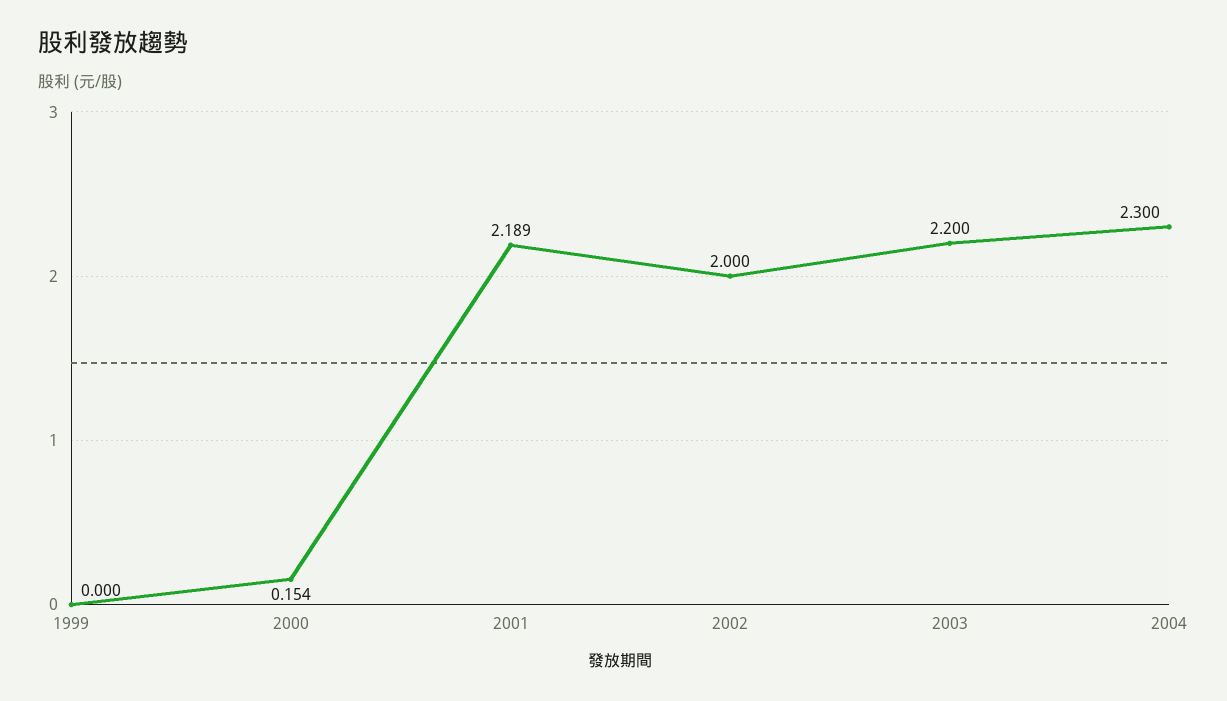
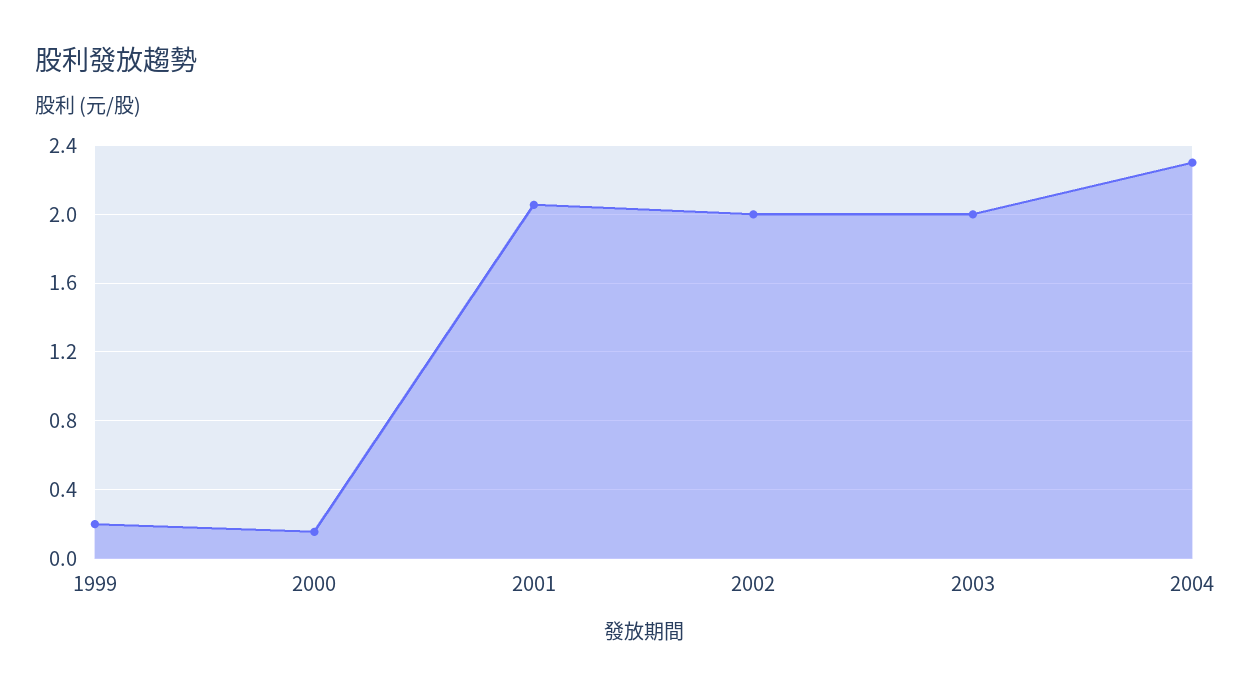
  {
-   "1999": 0,
+   "1999": 0.2,
    "2000": 0.154,
-   "2001": 2.189,
+   "2001": 2.05,
    "2002": 2,
-   "2003": 2.2,
+   "2003": 2,
    "2004": 2.3
  }

